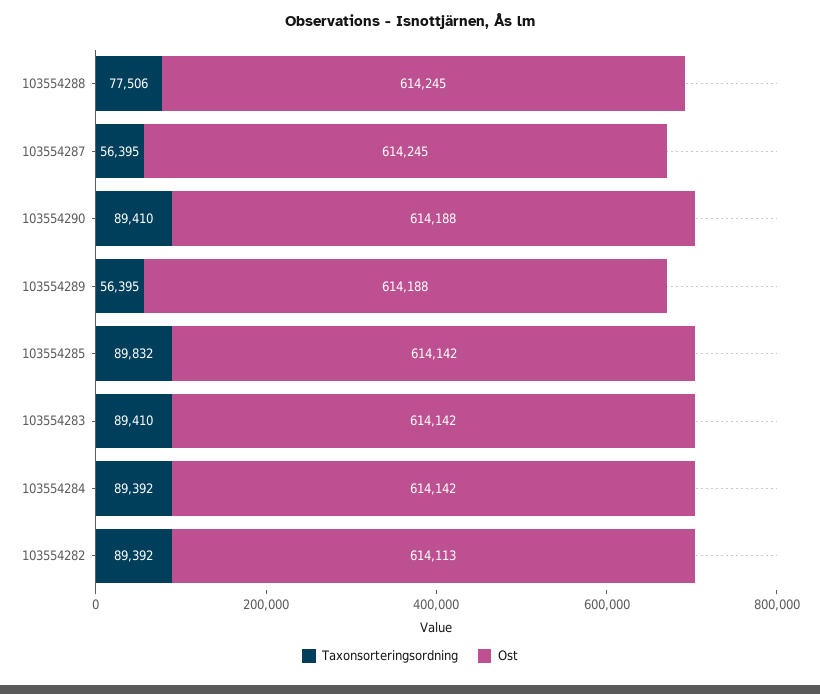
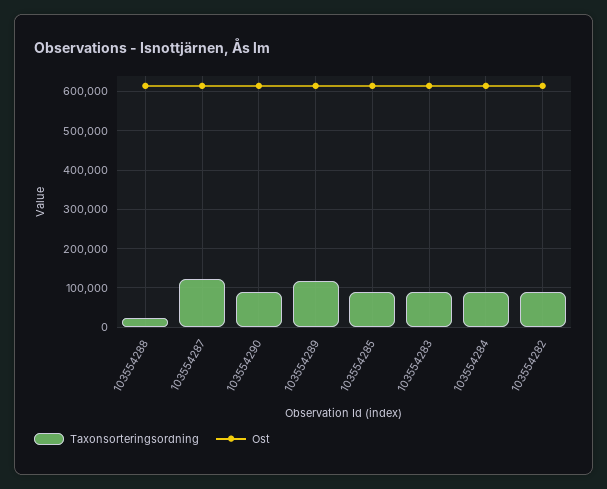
  {
    "Taxonsorteringsordning": {
-     "103554288": 77506,
+     "103554288": 20000,
-     "103554287": 56395,
+     "103554287": 120000,
      "103554290": 89410,
-     "103554289": 56395,
+     "103554289": 120000,
      "103554285": 89832,
      "103554283": 89410,
      "103554284": 89392,
      "103554282": 89392
    },
    "Ost": {
      "103554288": 614245,
      "103554287": 614245,
      "103554290": 614188,
      "103554289": 614188,
      "103554285": 614142,
      "103554283": 614142,
      "103554284": 614142,
      "103554282": 614113
    }
  }

